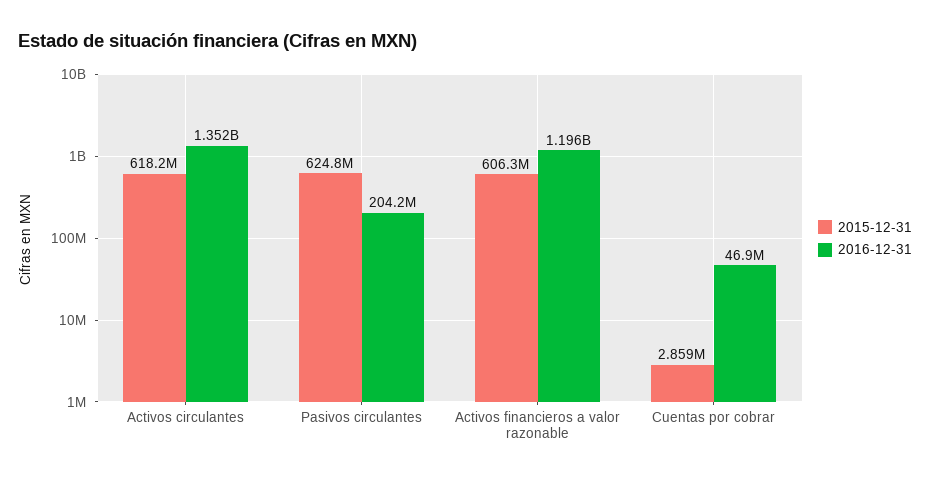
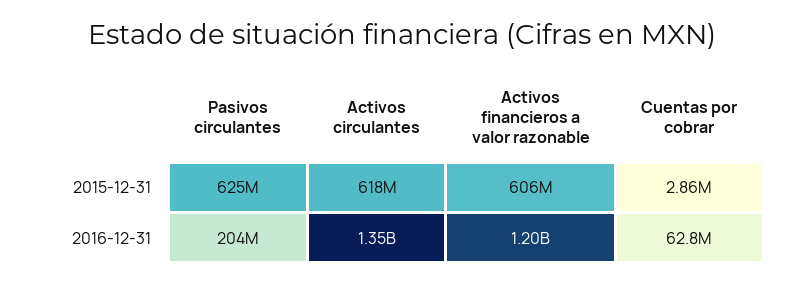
  {
    "2015-12-31": {
      "Activos circulantes": 618200000,
      "Pasivos circulantes": 624800000,
      "Activos financieros a valor razonable": 606300000,
      "Cuentas por cobrar": 2859000
    },
    "2016-12-31": {
      "Activos circulantes": 1352000000,
      "Pasivos circulantes": 204200000,
      "Activos financieros a valor razonable": 1196000000,
-     "Cuentas por cobrar": 46900000
+     "Cuentas por cobrar": 62800000
    }
  }

